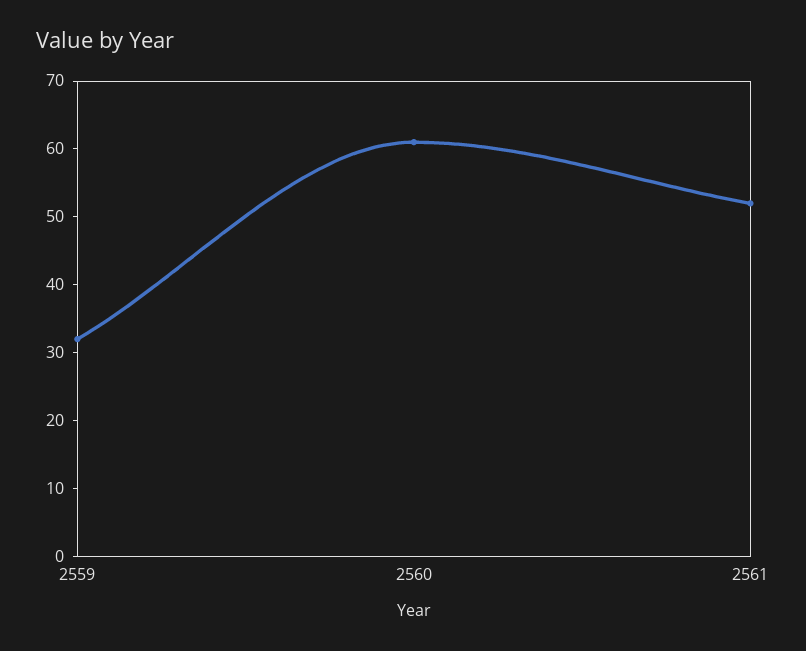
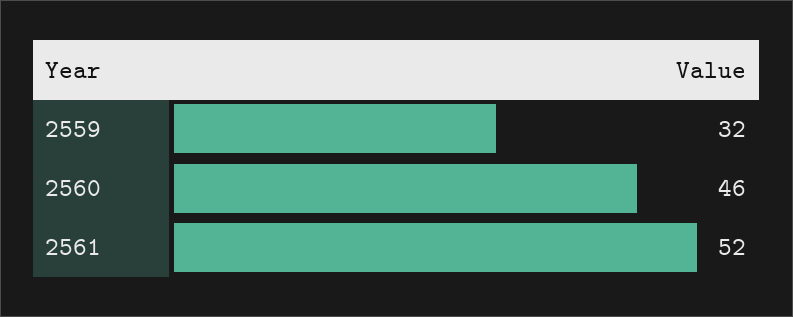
  {
    "2559": 32,
-   "2560": 60,
+   "2560": 46,
    "2561": 52
  }

